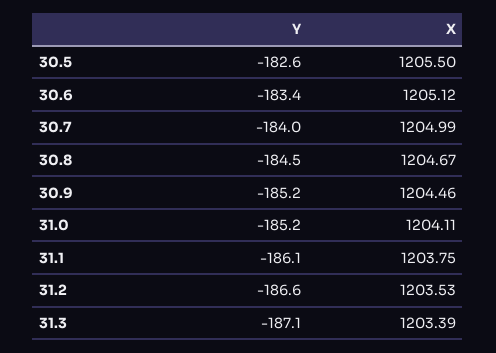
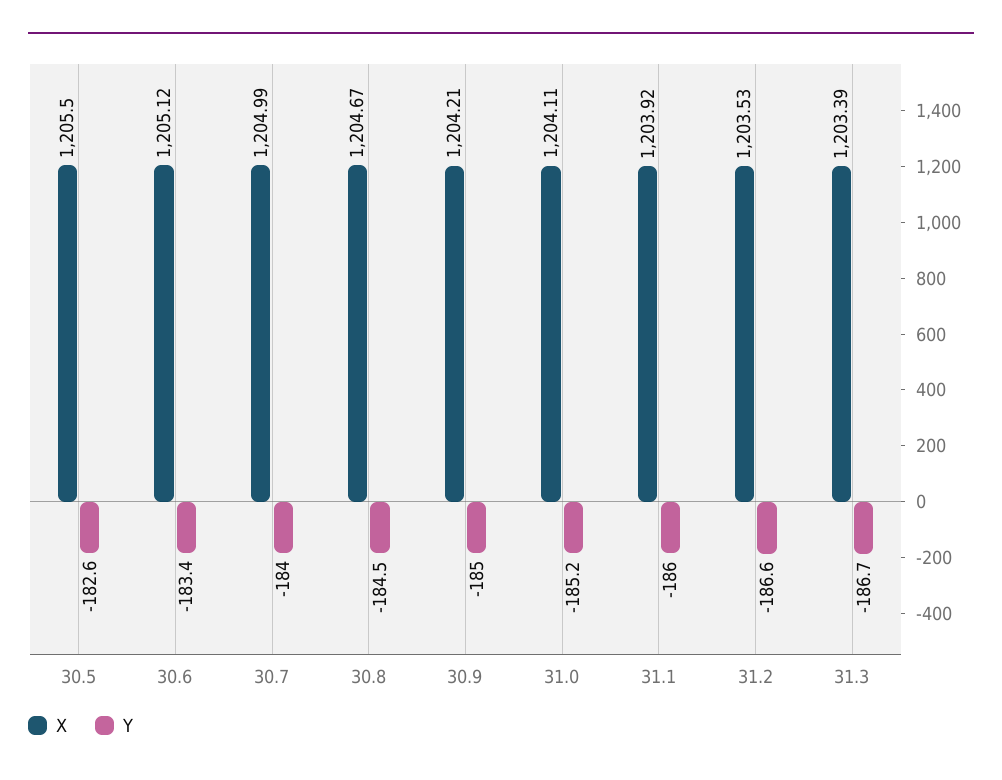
  {
    "Y": {
      "30.5": -182.6,
      "30.6": -183.4,
      "30.7": -184,
      "30.8": -184.5,
-     "30.9": -185.2,
+     "30.9": -185,
      "31.0": -185.2,
-     "31.1": -186.1,
+     "31.1": -186,
      "31.2": -186.6,
-     "31.3": -187.1
+     "31.3": -186.7
    },
    "X": {
      "30.5": 1205.5,
      "30.6": 1205.12,
      "30.7": 1204.99,
      "30.8": 1204.67,
-     "30.9": 1204.46,
+     "30.9": 1204.21,
      "31.0": 1204.11,
-     "31.1": 1203.75,
+     "31.1": 1203.92,
      "31.2": 1203.53,
      "31.3": 1203.39
    }
  }

